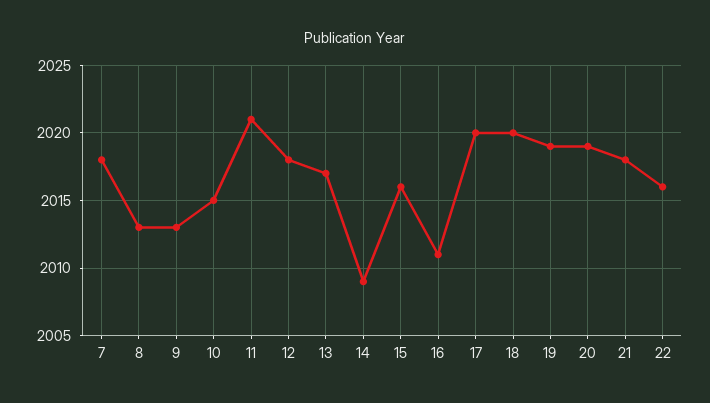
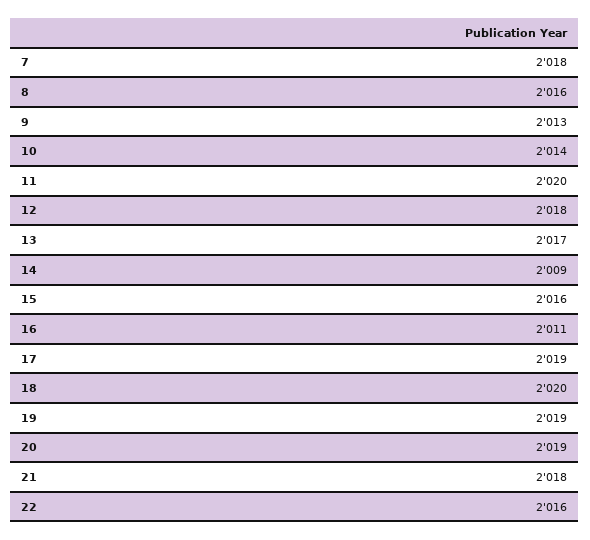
  {
    "7": 2018,
-   "8": 2013,
+   "8": 2016,
    "9": 2013,
-   "10": 2015,
+   "10": 2014,
-   "11": 2021,
+   "11": 2020,
    "12": 2018,
    "13": 2017,
    "14": 2009,
    "15": 2016,
    "16": 2011,
-   "17": 2020,
+   "17": 2019,
    "18": 2020,
    "19": 2019,
    "20": 2019,
    "21": 2018,
    "22": 2016
  }

